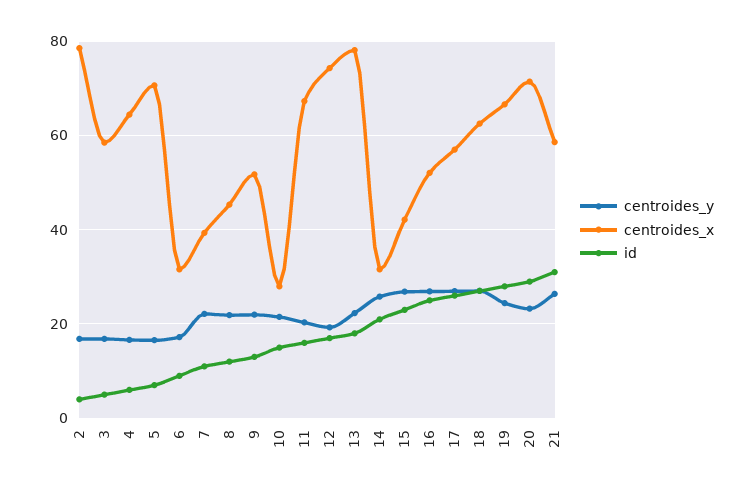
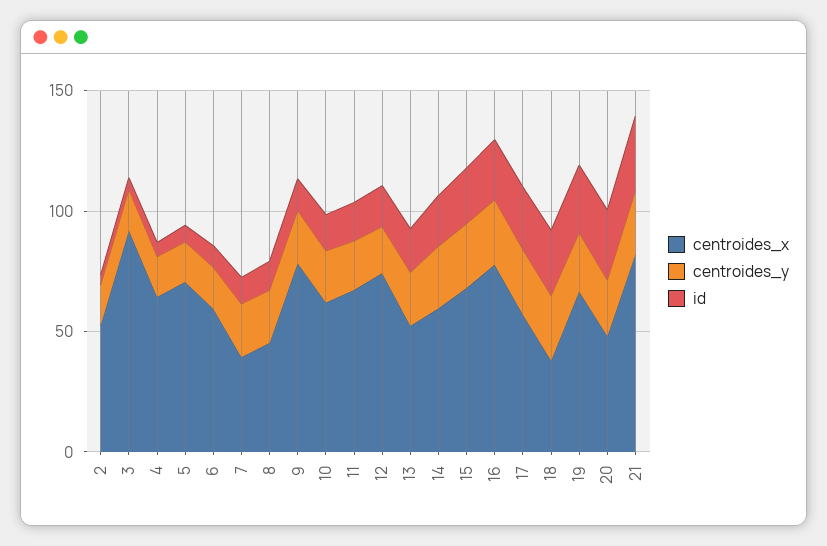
  {
    "centroides_y": {
      "2": 16,
      "3": 16,
      "4": 16,
      "5": 16,
      "6": 18,
      "7": 22,
      "8": 22,
      "9": 22,
      "10": 22,
      "11": 20,
      "12": 20,
      "13": 22,
      "14": 26,
      "15": 26,
      "16": 26,
      "17": 26,
      "18": 28,
      "19": 24,
      "20": 24,
      "21": 26
    },
    "centroides_x": {
-     "2": 78,
+     "2": 50,
-     "3": 58,
+     "3": 90,
      "4": 64,
      "5": 70,
-     "6": 32,
+     "6": 60,
      "7": 40,
      "8": 46,
-     "9": 52,
+     "9": 80,
-     "10": 28,
+     "10": 60,
      "11": 68,
      "12": 74,
-     "13": 78,
+     "13": 50,
-     "14": 32,
+     "14": 60,
-     "15": 42,
+     "15": 70,
-     "16": 52,
+     "16": 80,
      "17": 58,
-     "18": 62,
+     "18": 40,
      "19": 66,
-     "20": 72,
+     "20": 50,
-     "21": 58
+     "21": 80
    },
    "id": {
      "2": 4,
      "3": 6,
      "4": 6,
      "5": 8,
      "6": 10,
      "7": 12,
      "8": 12,
      "9": 14,
      "10": 16,
      "11": 16,
      "12": 18,
      "13": 18,
      "14": 22,
      "15": 24,
      "16": 26,
      "17": 26,
      "18": 28,
      "19": 28,
      "20": 30,
      "21": 32
    }
  }

